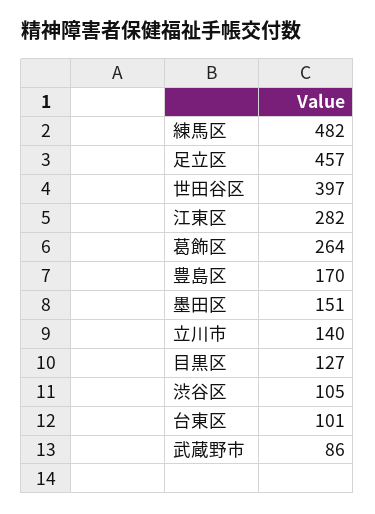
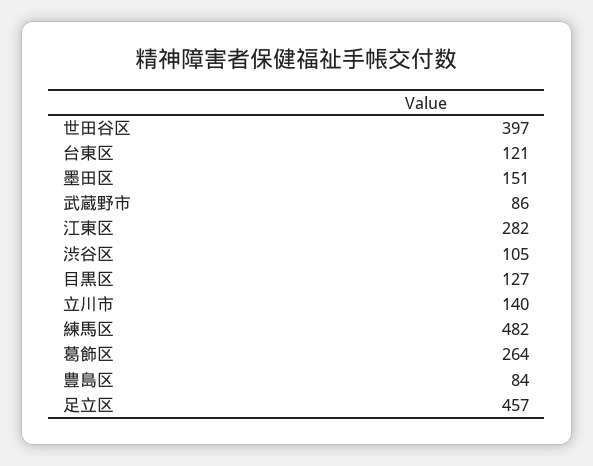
  {
    "練馬区": 482,
    "足立区": 457,
    "世田谷区": 397,
    "江東区": 282,
    "葛飾区": 264,
-   "豊島区": 170,
+   "豊島区": 84,
    "墨田区": 151,
    "立川市": 140,
    "目黒区": 127,
    "渋谷区": 105,
-   "台東区": 101,
+   "台東区": 121,
    "武蔵野市": 86
  }

